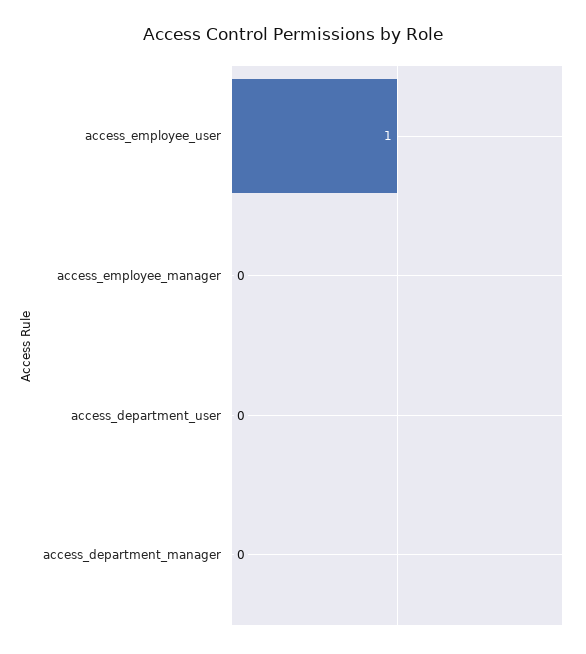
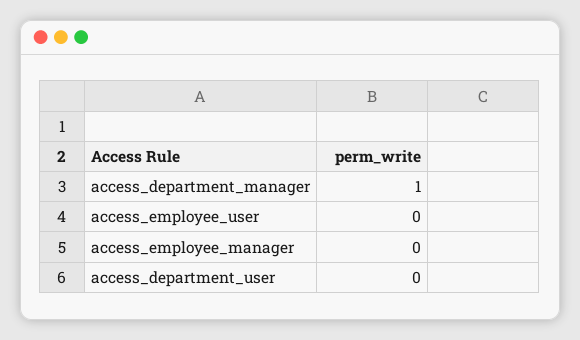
  {
-   "access_employee_user": 1,
+   "access_employee_user": 0,
    "access_employee_manager": 0,
    "access_department_user": 0,
-   "access_department_manager": 0
+   "access_department_manager": 1
  }

